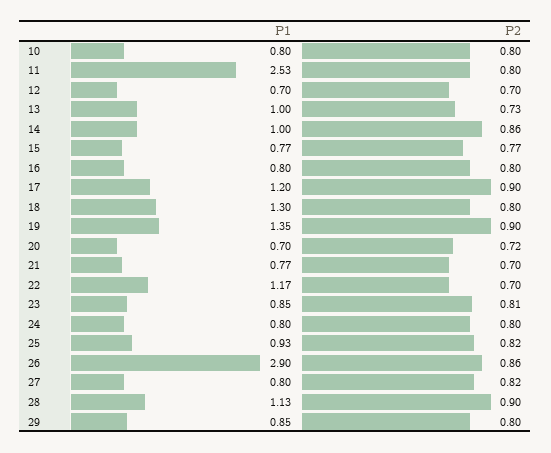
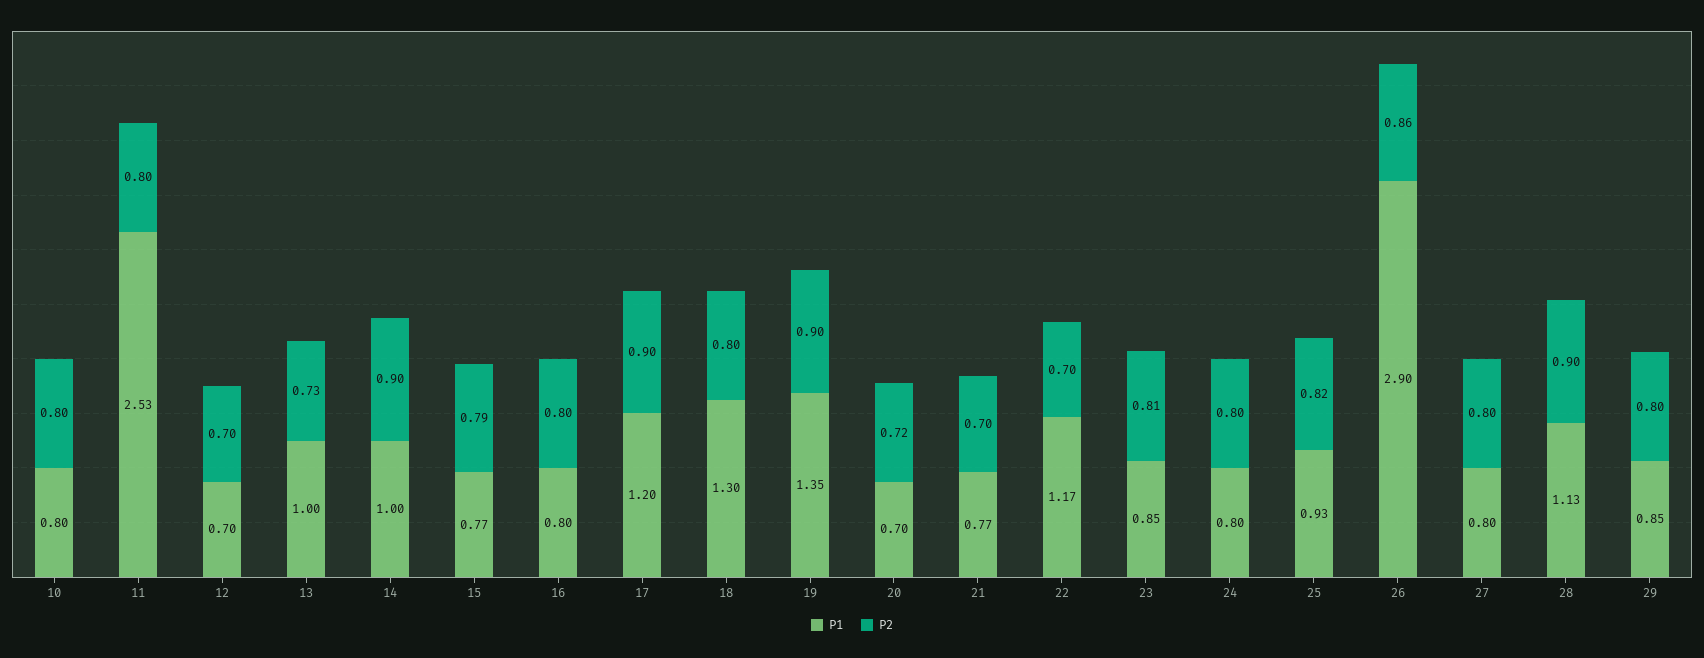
  {
    "P1": {
      "10": 0.8,
      "11": 2.53,
      "12": 0.7,
      "13": 1,
      "14": 1,
      "15": 0.77,
      "16": 0.8,
      "17": 1.2,
      "18": 1.3,
      "19": 1.35,
      "20": 0.7,
      "21": 0.77,
      "22": 1.17,
      "23": 0.85,
      "24": 0.8,
      "25": 0.93,
      "26": 2.9,
      "27": 0.8,
      "28": 1.13,
      "29": 0.85
    },
    "P2": {
      "10": 0.8,
      "11": 0.8,
      "12": 0.7,
      "13": 0.73,
-     "14": 0.86,
+     "14": 0.9,
-     "15": 0.77,
+     "15": 0.79,
      "16": 0.8,
      "17": 0.9,
      "18": 0.8,
      "19": 0.9,
      "20": 0.72,
      "21": 0.7,
      "22": 0.7,
      "23": 0.81,
      "24": 0.8,
      "25": 0.82,
      "26": 0.86,
-     "27": 0.82,
+     "27": 0.8,
      "28": 0.9,
      "29": 0.8
    }
  }

